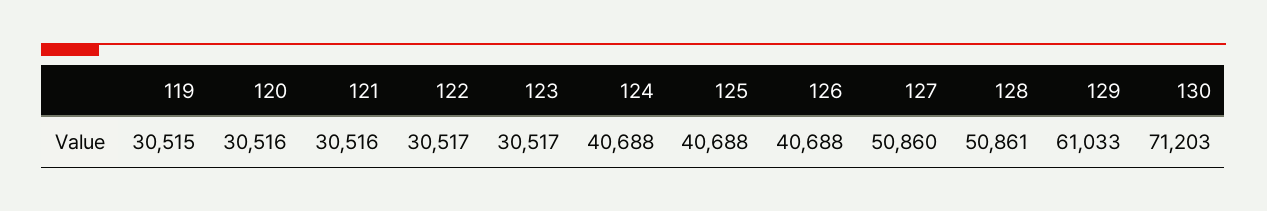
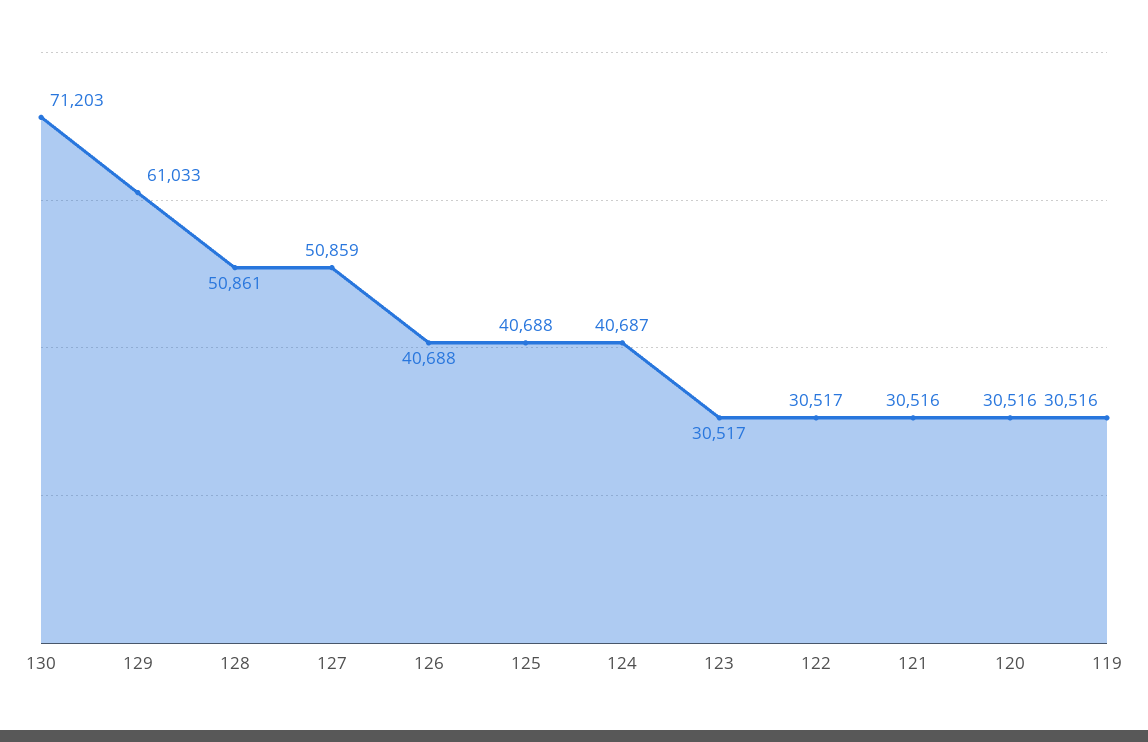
  {
-   "119": 30515,
+   "119": 30516,
    "120": 30516,
    "121": 30516,
    "122": 30517,
    "123": 30517,
-   "124": 40688,
+   "124": 40687,
    "125": 40688,
    "126": 40688,
-   "127": 50860,
+   "127": 50859,
    "128": 50861,
    "129": 61033,
    "130": 71203
  }

